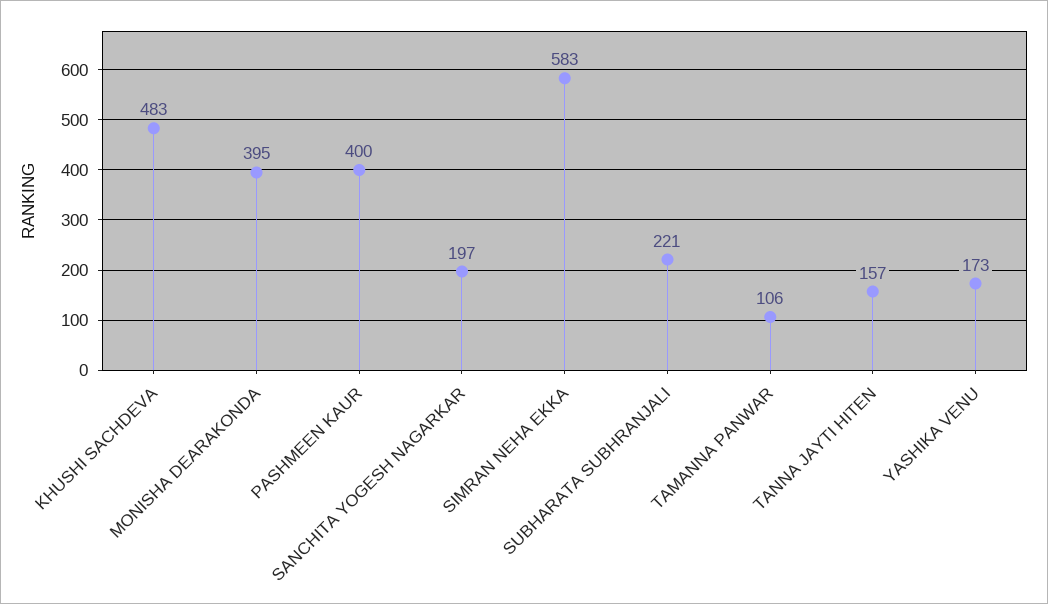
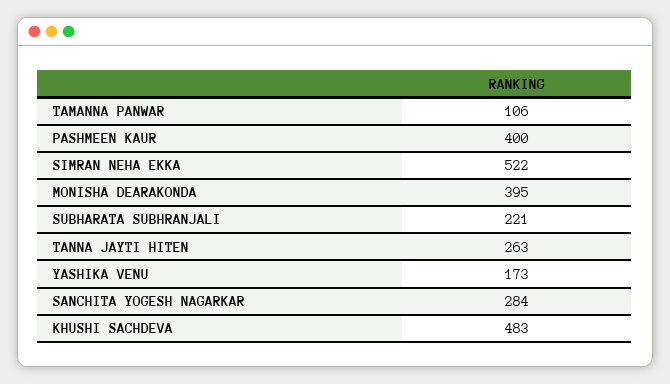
  {
    "KHUSHI SACHDEVA": 483,
    "MONISHA DEARAKONDA": 395,
    "PASHMEEN KAUR": 400,
-   "SANCHITA YOGESH NAGARKAR": 197,
+   "SANCHITA YOGESH NAGARKAR": 284,
-   "SIMRAN NEHA EKKA": 583,
+   "SIMRAN NEHA EKKA": 522,
    "SUBHARATA SUBHRANJALI": 221,
    "TAMANNA PANWAR": 106,
-   "TANNA JAYTI HITEN": 157,
+   "TANNA JAYTI HITEN": 263,
    "YASHIKA VENU": 173
  }

